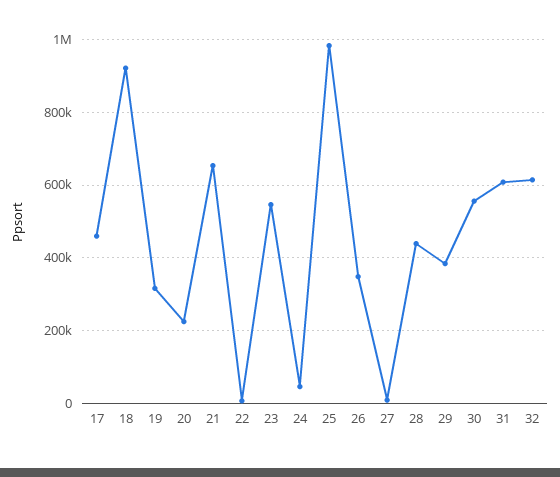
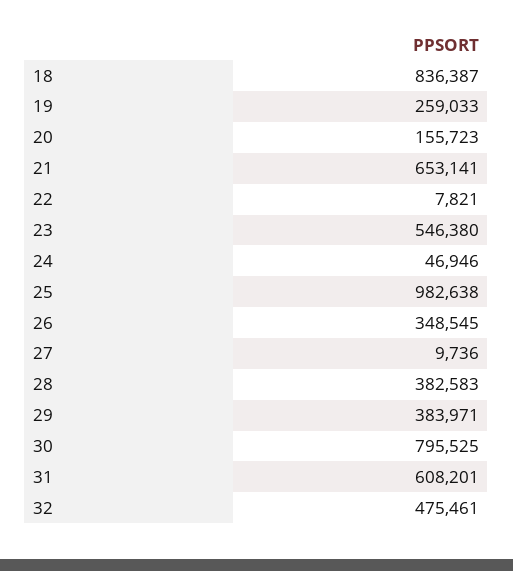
  {
-   "17": 460000,
-   "18": 920000,
+   "18": 836387,
-   "19": 320000,
+   "19": 259033,
-   "20": 220000,
+   "20": 155723,
    "21": 653141,
    "22": 7821,
    "23": 546380,
    "24": 46946,
    "25": 982638,
    "26": 348545,
    "27": 9736,
-   "28": 440000,
+   "28": 382583,
    "29": 383971,
-   "30": 560000,
+   "30": 795525,
    "31": 608201,
-   "32": 620000
+   "32": 475461
  }

